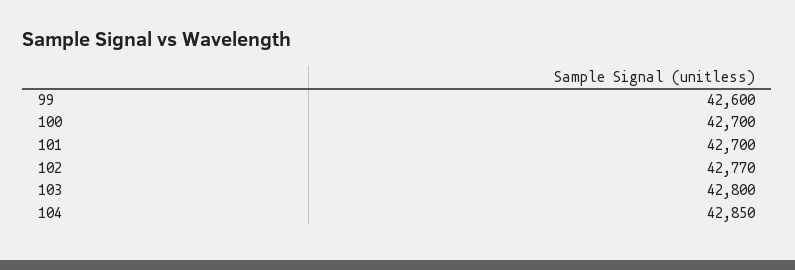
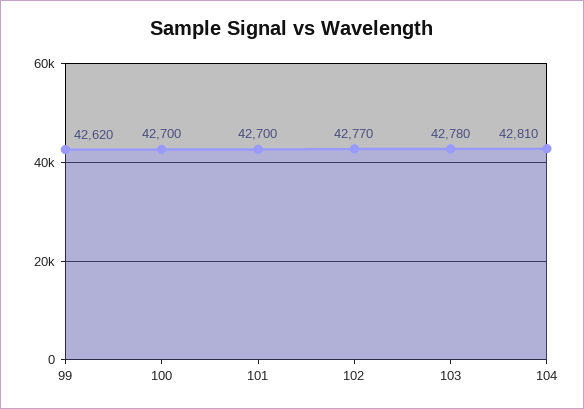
  {
-   "99": 42600,
+   "99": 42620,
    "100": 42700,
    "101": 42700,
    "102": 42770,
-   "103": 42800,
+   "103": 42780,
-   "104": 42850
+   "104": 42810
  }

